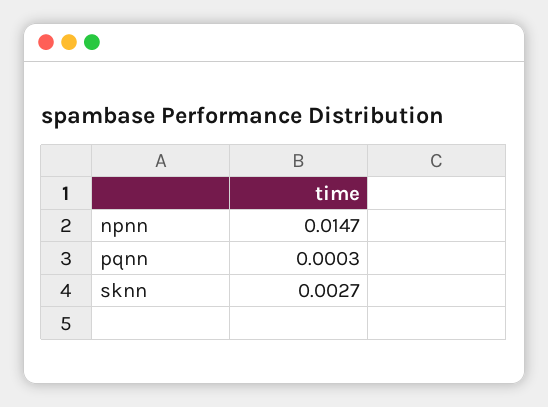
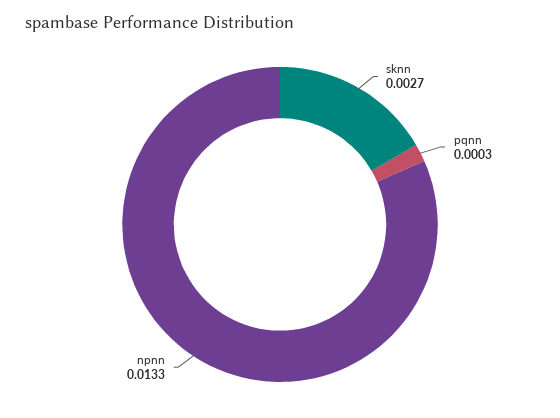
  {
-   "npnn": 0.0147,
+   "npnn": 0.0133,
    "pqnn": 0.0003,
    "sknn": 0.0027
  }

